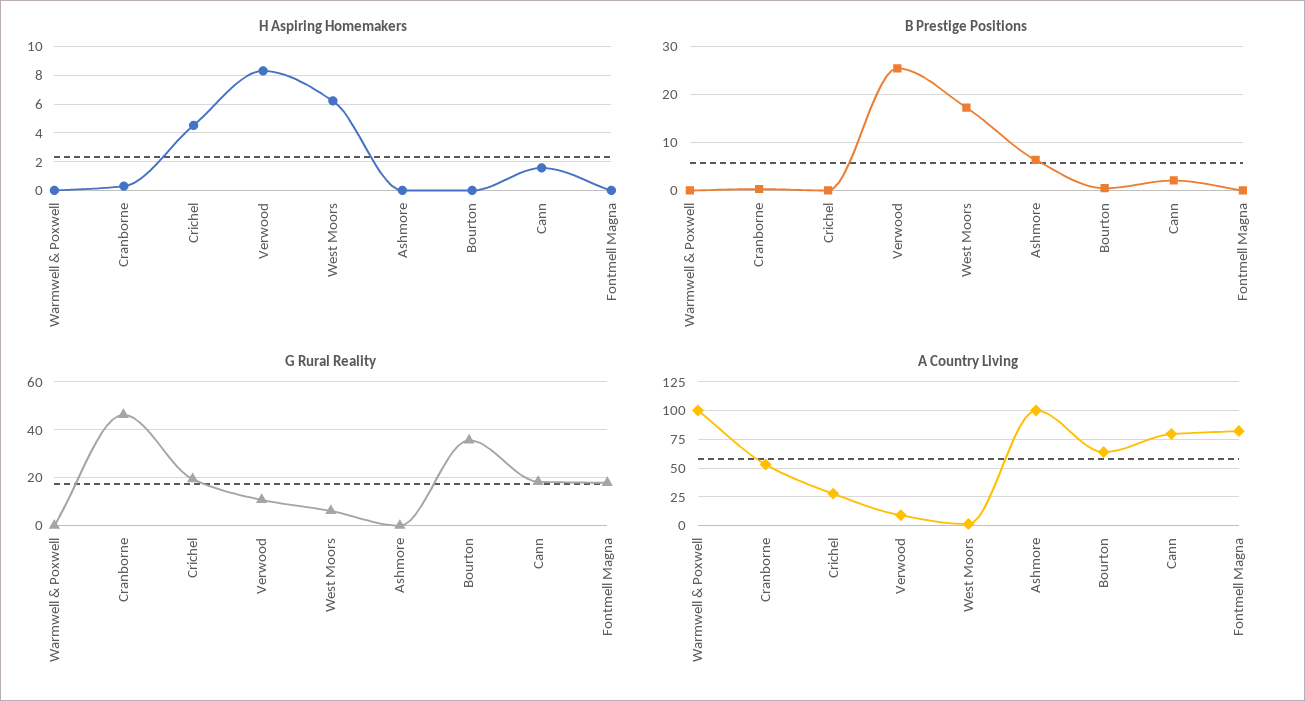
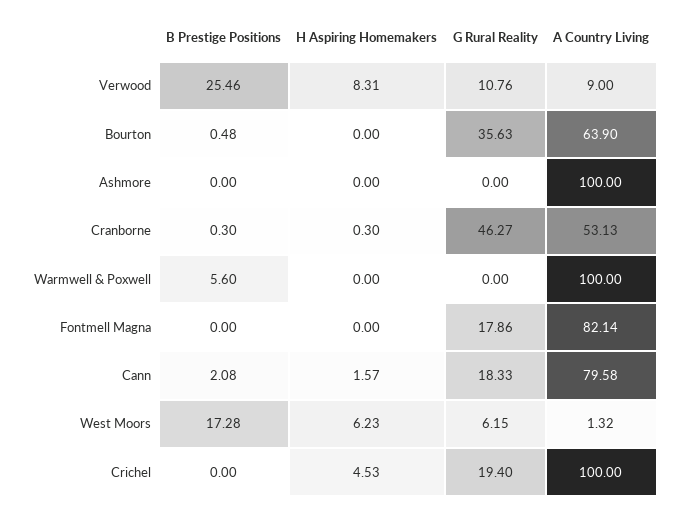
  {
    "H Aspiring Homemakers": {
      "Warmwell & Poxwell": 0,
      "Cranborne": 0.3,
      "Crichel": 4.53,
      "Verwood": 8.31,
      "West Moors": 6.23,
      "Ashmore": 0,
      "Bourton": 0,
      "Cann": 1.57,
      "Fontmell Magna": 0
    },
    "B Prestige Positions": {
-     "Warmwell & Poxwell": 0,
+     "Warmwell & Poxwell": 5.6,
      "Cranborne": 0.3,
      "Crichel": 0,
      "Verwood": 25.46,
      "West Moors": 17.28,
-     "Ashmore": 6,
+     "Ashmore": 0,
      "Bourton": 0.48,
      "Cann": 2.08,
      "Fontmell Magna": 0
    },
    "G Rural Reality": {
      "Warmwell & Poxwell": 0,
      "Cranborne": 46.27,
      "Crichel": 19.4,
      "Verwood": 10.76,
      "West Moors": 6.15,
      "Ashmore": 0,
      "Bourton": 35.63,
      "Cann": 18.33,
      "Fontmell Magna": 17.86
    },
    "A Country Living": {
      "Warmwell & Poxwell": 100,
      "Cranborne": 53.13,
-     "Crichel": 25,
+     "Crichel": 100,
      "Verwood": 9,
      "West Moors": 1.32,
      "Ashmore": 100,
      "Bourton": 63.9,
      "Cann": 79.58,
      "Fontmell Magna": 82.14
    }
  }

